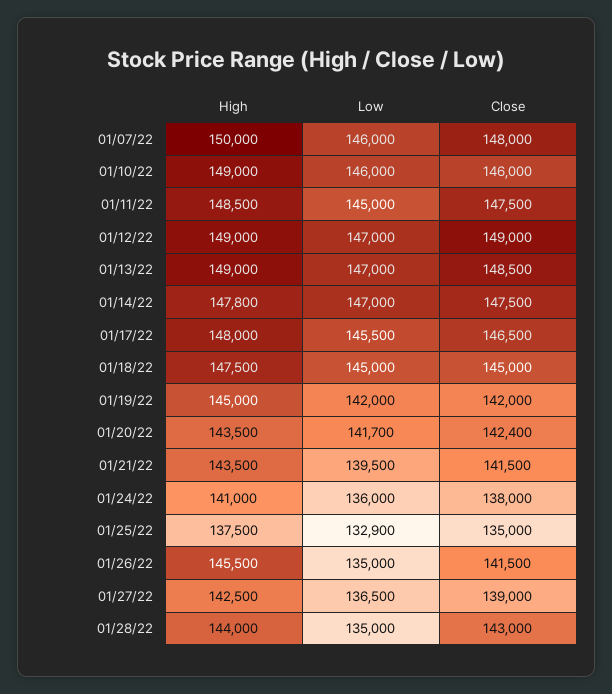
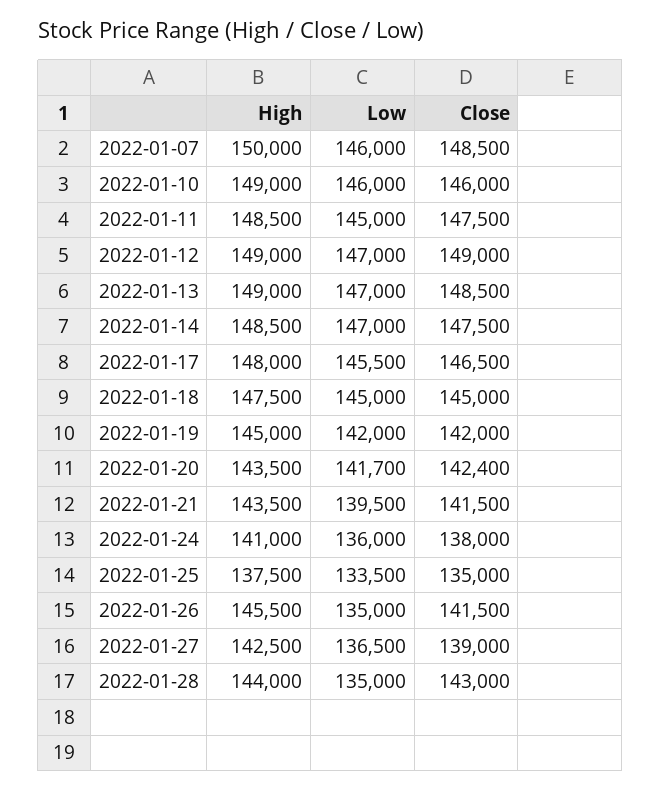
  {
    "High": {
      "01/07/22": 150000,
      "01/10/22": 149000,
      "01/11/22": 148500,
      "01/12/22": 149000,
      "01/13/22": 149000,
-     "01/14/22": 147800,
+     "01/14/22": 148500,
      "01/17/22": 148000,
      "01/18/22": 147500,
      "01/19/22": 145000,
      "01/20/22": 143500,
      "01/21/22": 143500,
      "01/24/22": 141000,
      "01/25/22": 137500,
      "01/26/22": 145500,
      "01/27/22": 142500,
      "01/28/22": 144000
    },
    "Low": {
      "01/07/22": 146000,
      "01/10/22": 146000,
      "01/11/22": 145000,
      "01/12/22": 147000,
      "01/13/22": 147000,
      "01/14/22": 147000,
      "01/17/22": 145500,
      "01/18/22": 145000,
      "01/19/22": 142000,
      "01/20/22": 141700,
      "01/21/22": 139500,
      "01/24/22": 136000,
-     "01/25/22": 132900,
+     "01/25/22": 133500,
      "01/26/22": 135000,
      "01/27/22": 136500,
      "01/28/22": 135000
    },
    "Close": {
-     "01/07/22": 148000,
+     "01/07/22": 148500,
      "01/10/22": 146000,
      "01/11/22": 147500,
      "01/12/22": 149000,
      "01/13/22": 148500,
      "01/14/22": 147500,
      "01/17/22": 146500,
      "01/18/22": 145000,
      "01/19/22": 142000,
      "01/20/22": 142400,
      "01/21/22": 141500,
      "01/24/22": 138000,
      "01/25/22": 135000,
      "01/26/22": 141500,
      "01/27/22": 139000,
      "01/28/22": 143000
    }
  }

